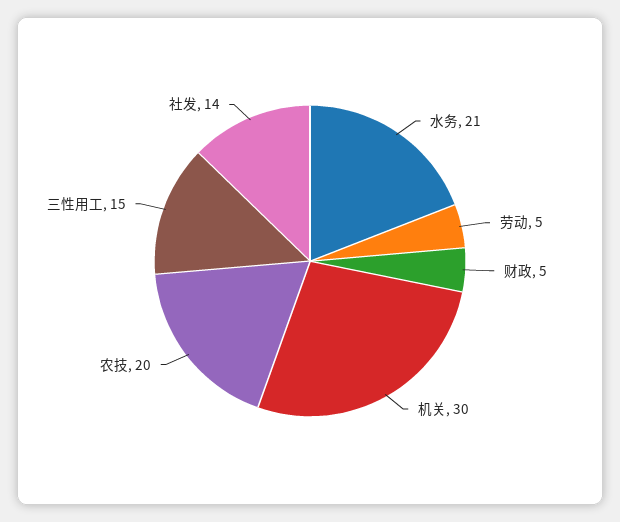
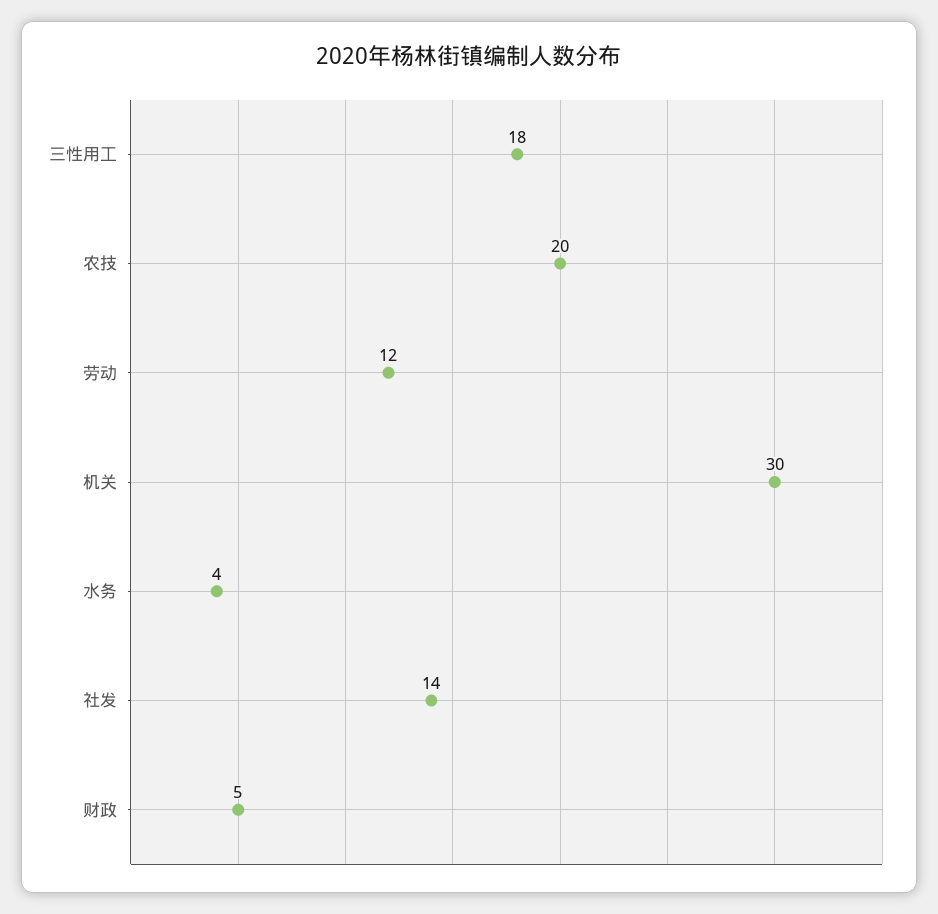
  {
-   "水务": 21,
+   "水务": 4,
-   "劳动": 5,
+   "劳动": 12,
    "财政": 5,
    "机关": 30,
    "农技": 20,
-   "三性用工": 15,
+   "三性用工": 18,
    "社发": 14
  }

